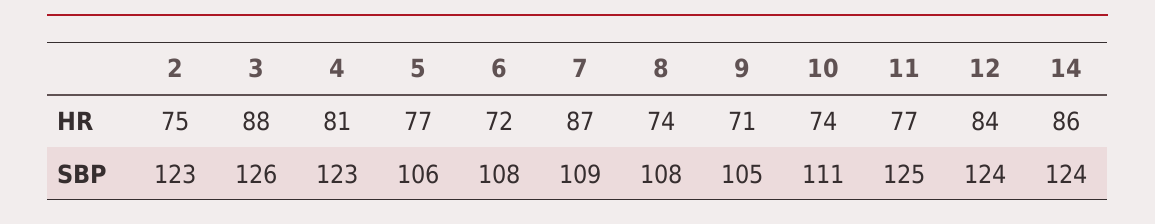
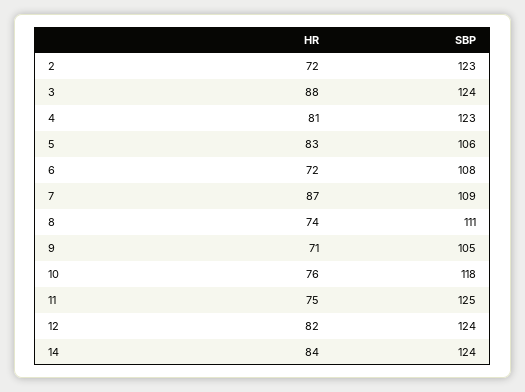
  {
    "2": {
-     "HR": 75,
+     "HR": 72,
      "SBP": 123
    },
    "3": {
      "HR": 88,
-     "SBP": 126
+     "SBP": 124
    },
    "4": {
      "HR": 81,
      "SBP": 123
    },
    "5": {
-     "HR": 77,
+     "HR": 83,
      "SBP": 106
    },
    "6": {
      "HR": 72,
      "SBP": 108
    },
    "7": {
      "HR": 87,
      "SBP": 109
    },
    "8": {
      "HR": 74,
-     "SBP": 108
+     "SBP": 111
    },
    "9": {
      "HR": 71,
      "SBP": 105
    },
    "10": {
-     "HR": 74,
+     "HR": 76,
-     "SBP": 111
+     "SBP": 118
    },
    "11": {
-     "HR": 77,
+     "HR": 75,
      "SBP": 125
    },
    "12": {
-     "HR": 84,
+     "HR": 82,
      "SBP": 124
    },
    "14": {
-     "HR": 86,
+     "HR": 84,
      "SBP": 124
    }
  }

